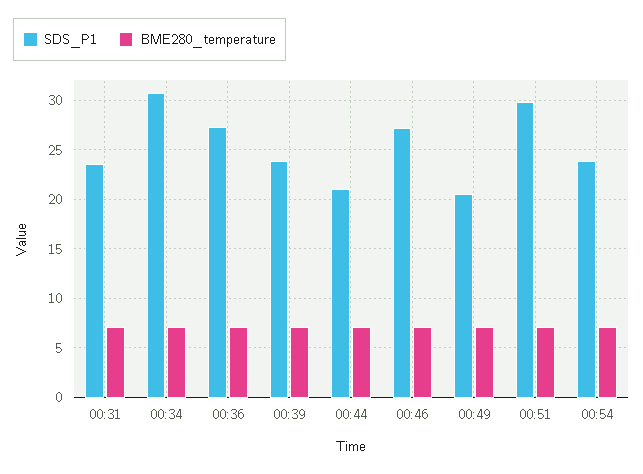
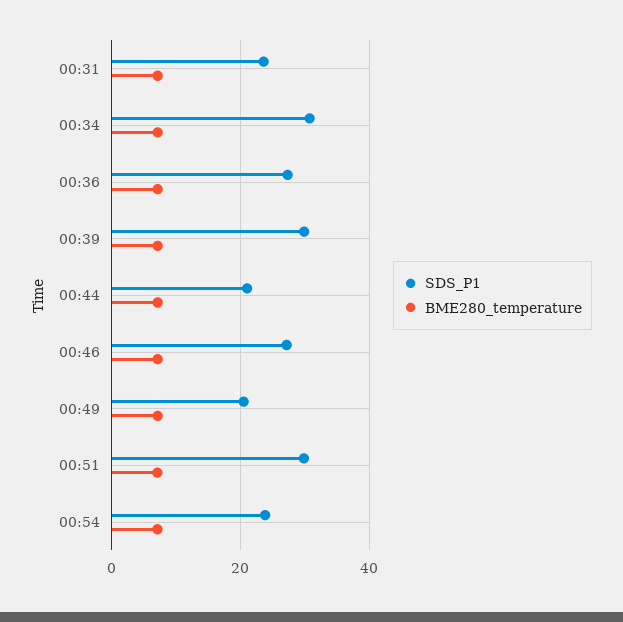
  {
    "SDS_P1": {
      "00:31": 24,
      "00:34": 31,
      "00:36": 27,
-     "00:39": 24,
+     "00:39": 30,
      "00:44": 21,
      "00:46": 27,
      "00:49": 21,
      "00:51": 30,
      "00:54": 24
    },
    "BME280_temperature": {
      "00:31": 7,
      "00:34": 7,
      "00:36": 7,
      "00:39": 7,
      "00:44": 7,
      "00:46": 7,
      "00:49": 7,
      "00:51": 7,
      "00:54": 7
    }
  }

